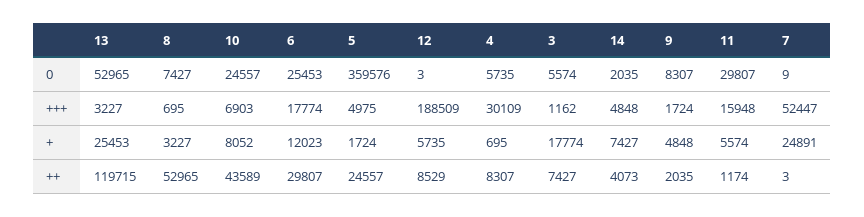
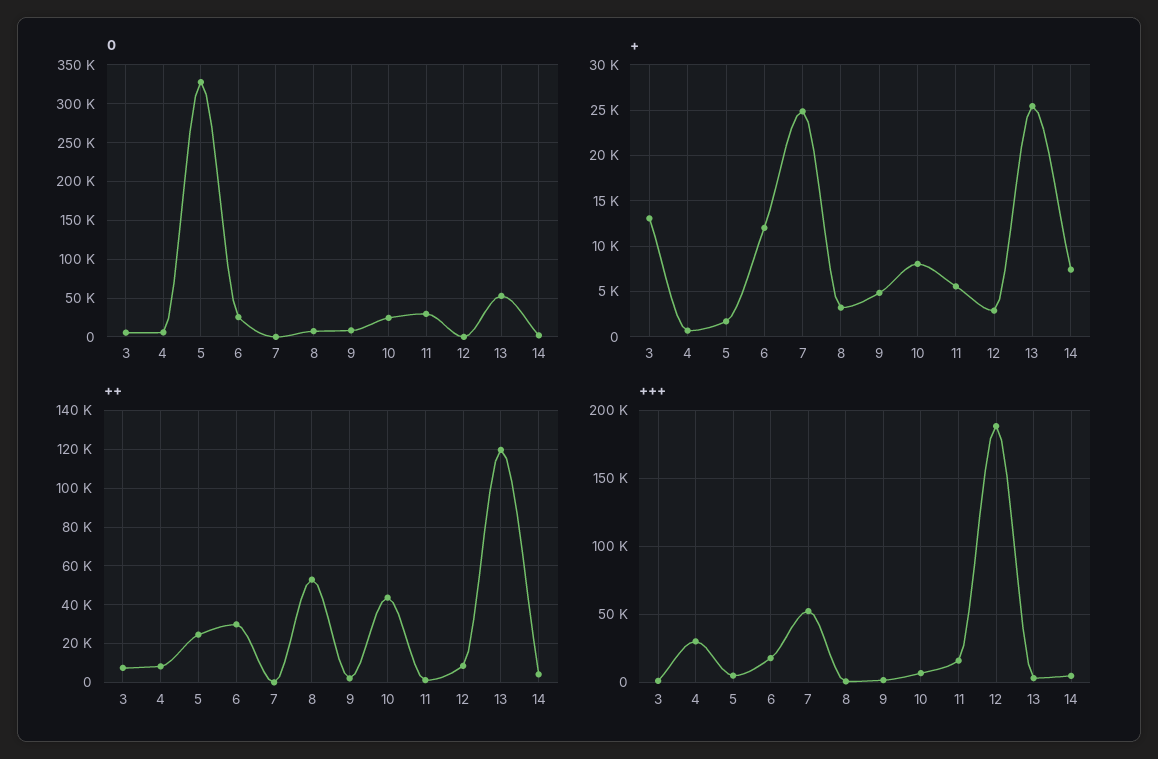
  {
    "0": {
      "13": 52965,
      "8": 7427,
      "10": 24557,
      "6": 25453,
-     "5": 359576,
+     "5": 330000,
      "12": 3,
      "4": 5735,
      "3": 5574,
      "14": 2035,
      "9": 8307,
      "11": 29807,
      "7": 9
    },
    "+++": {
      "13": 3227,
      "8": 695,
      "10": 6903,
      "6": 17774,
      "5": 4975,
      "12": 188509,
      "4": 30109,
      "3": 1162,
      "14": 4848,
      "9": 1724,
      "11": 15948,
      "7": 52447
    },
    "+": {
      "13": 25453,
      "8": 3227,
      "10": 8052,
      "6": 12023,
      "5": 1724,
-     "12": 5735,
+     "12": 3000,
      "4": 695,
-     "3": 17774,
+     "3": 13000,
      "14": 7427,
      "9": 4848,
      "11": 5574,
      "7": 24891
    },
    "++": {
      "13": 119715,
      "8": 52965,
      "10": 43589,
      "6": 29807,
      "5": 24557,
      "12": 8529,
      "4": 8307,
      "3": 7427,
      "14": 4073,
      "9": 2035,
      "11": 1174,
      "7": 3
    }
  }

